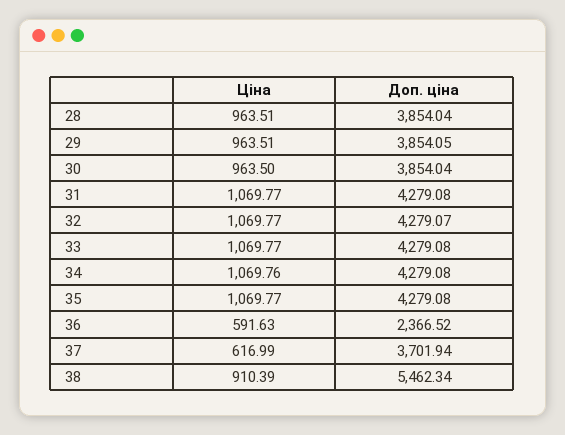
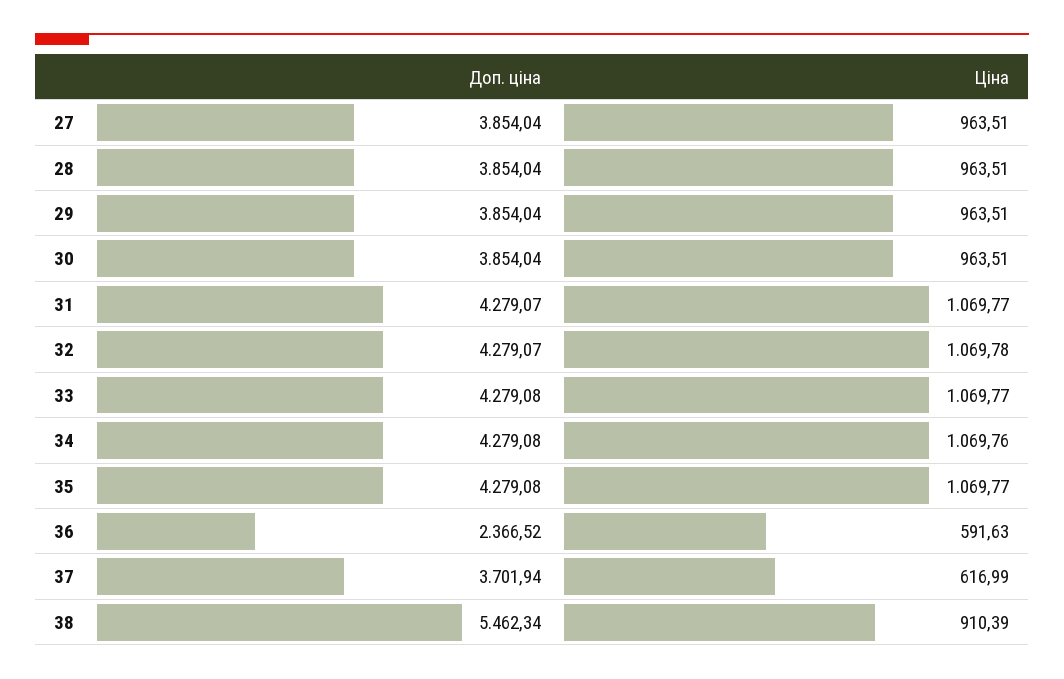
  {
    "Ціна": {
      "28": 963.51,
      "29": 963.51,
-     "30": 963.5,
+     "30": 963.51,
      "31": 1069.77,
-     "32": 1069.77,
+     "32": 1069.78,
      "33": 1069.77,
      "34": 1069.76,
      "35": 1069.77,
      "36": 591.63,
      "37": 616.99,
-     "38": 910.39
+     "38": 910.39,
+     "27": 963.51
    },
    "Доп. ціна": {
      "28": 3854.04,
-     "29": 3854.05,
+     "29": 3854.04,
      "30": 3854.04,
-     "31": 4279.08,
+     "31": 4279.07,
      "32": 4279.07,
      "33": 4279.08,
      "34": 4279.08,
      "35": 4279.08,
      "36": 2366.52,
      "37": 3701.94,
-     "38": 5462.34
+     "38": 5462.34,
+     "27": 3854.04
    }
  }

